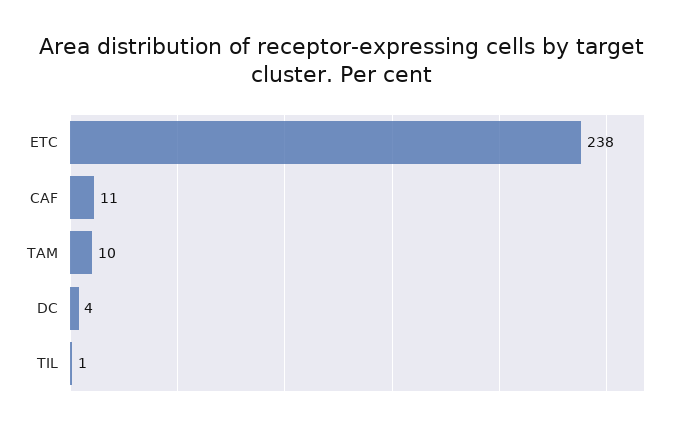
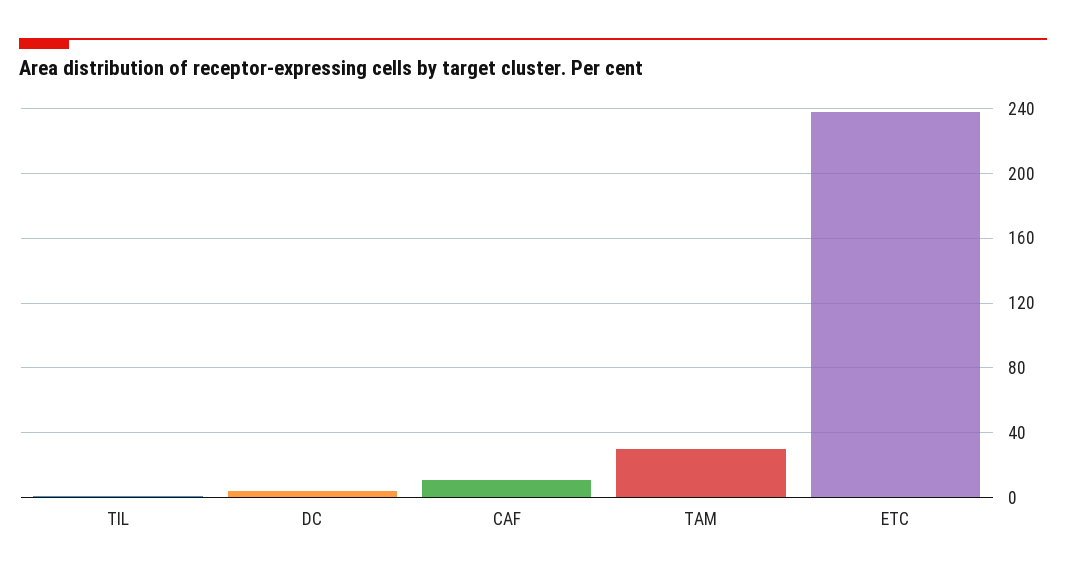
  {
    "ETC": 238,
    "CAF": 11,
-   "TAM": 10,
+   "TAM": 30,
    "DC": 4,
    "TIL": 1
  }

